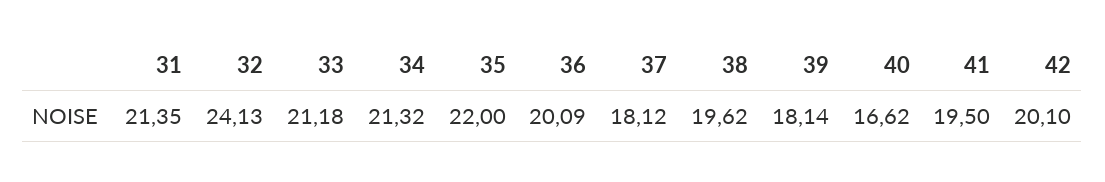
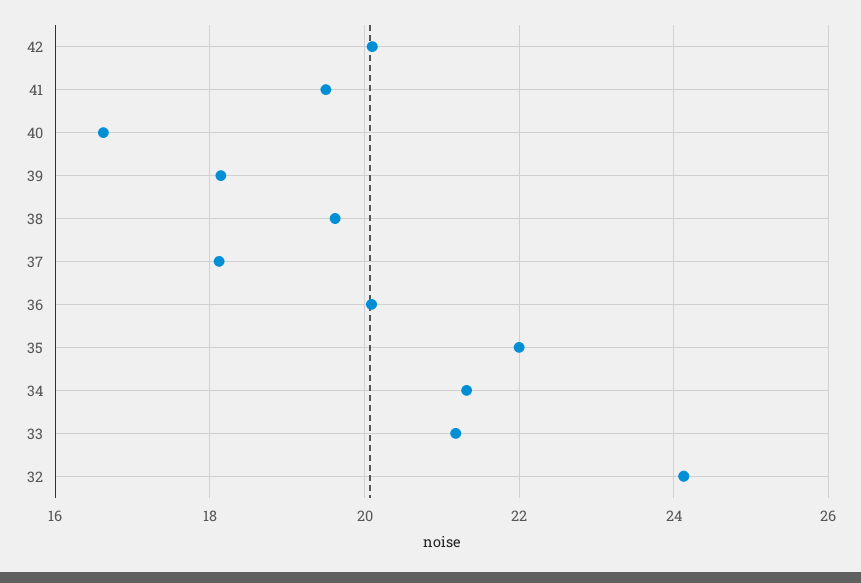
  {
-   "31": 21.35,
    "32": 24.13,
    "33": 21.18,
    "34": 21.32,
    "35": 22,
    "36": 20.09,
    "37": 18.12,
    "38": 19.62,
    "39": 18.14,
    "40": 16.62,
    "41": 19.5,
    "42": 20.1
  }

